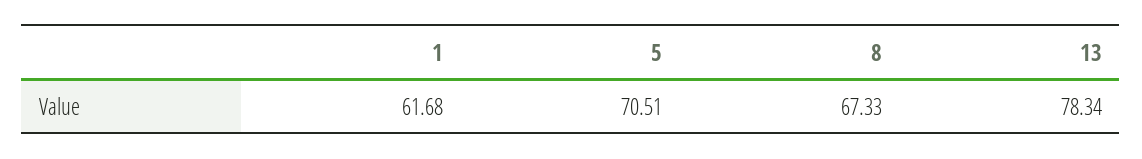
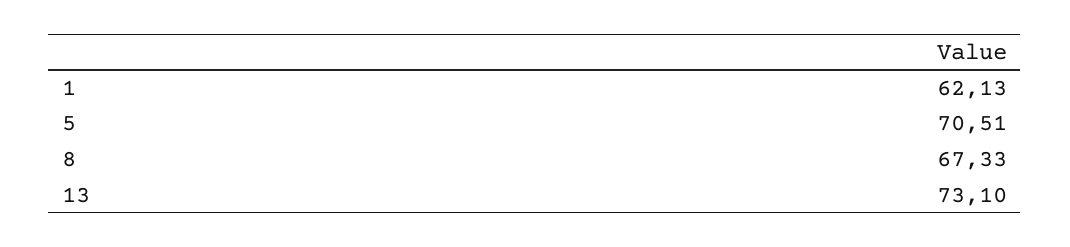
  {
-   "1": 61.68,
+   "1": 62.13,
    "5": 70.51,
    "8": 67.33,
-   "13": 78.34
+   "13": 73.1
  }

